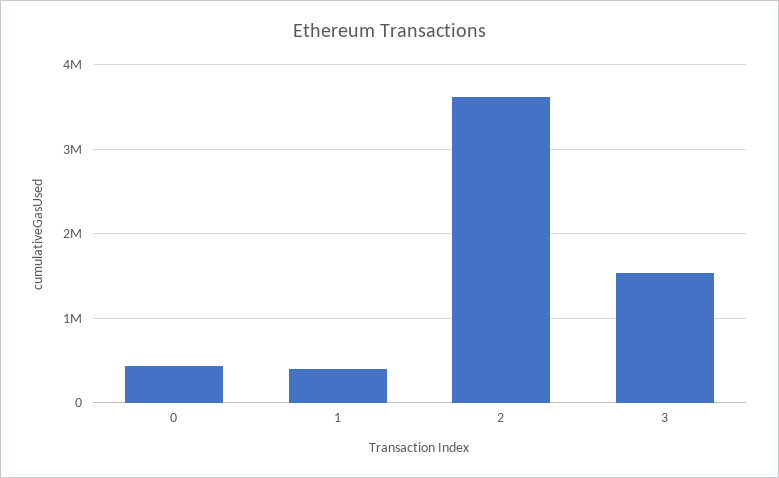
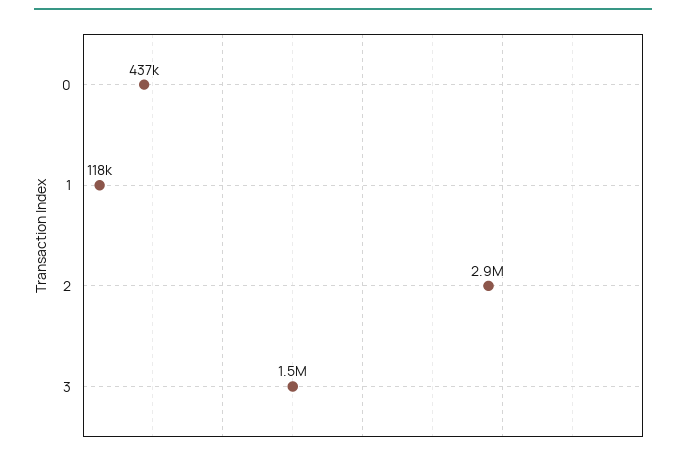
  {
    "0": 437000,
-   "1": 400000,
+   "1": 118000,
-   "2": 3600000,
+   "2": 2900000,
    "3": 1500000
  }

